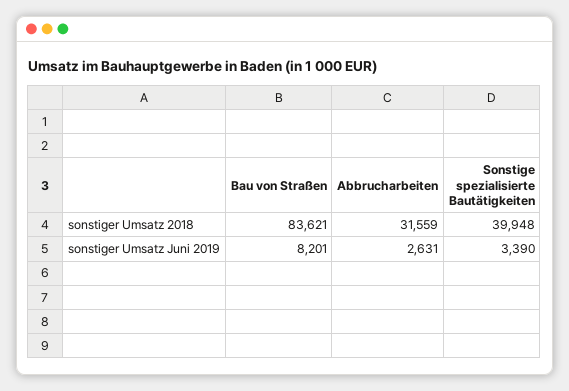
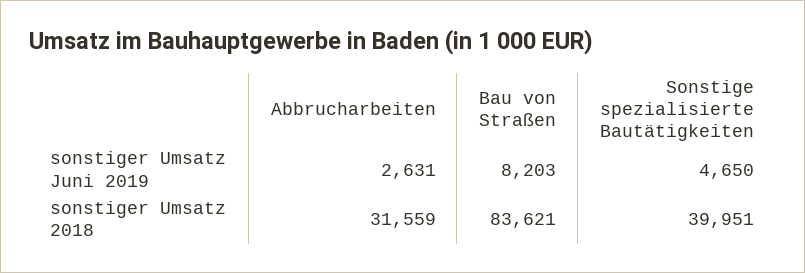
  {
    "Bau von Straßen": {
      "sonstiger Umsatz 2018": 83621,
-     "sonstiger Umsatz Juni 2019": 8201
+     "sonstiger Umsatz Juni 2019": 8203
    },
    "Abbrucharbeiten": {
      "sonstiger Umsatz 2018": 31559,
      "sonstiger Umsatz Juni 2019": 2631
    },
    "Sonstige spezialisierte Bautätigkeiten": {
-     "sonstiger Umsatz 2018": 39948,
+     "sonstiger Umsatz 2018": 39951,
-     "sonstiger Umsatz Juni 2019": 3390
+     "sonstiger Umsatz Juni 2019": 4650
    }
  }

